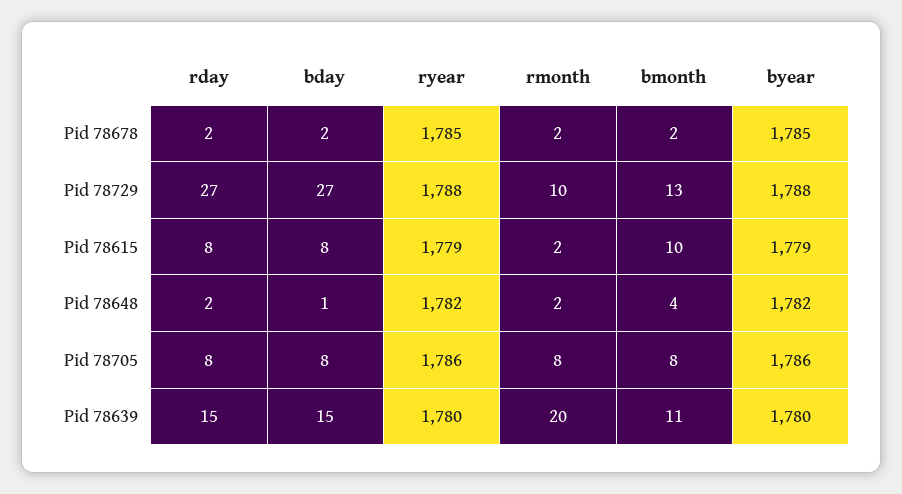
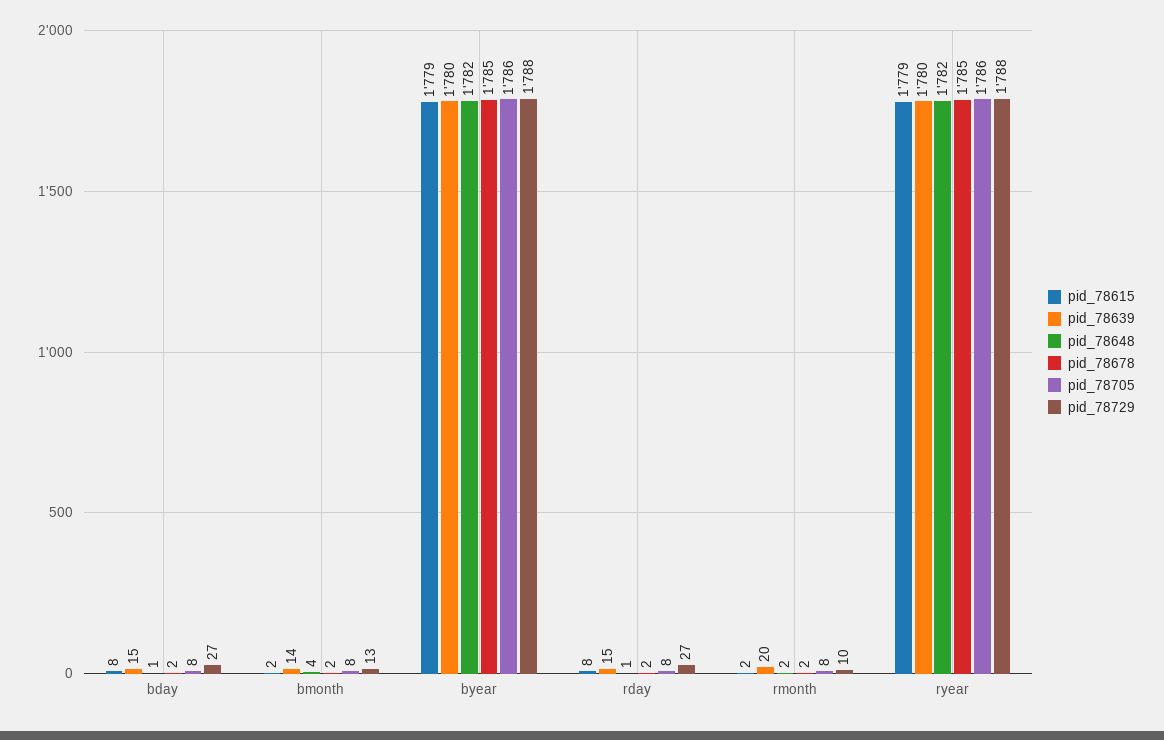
  {
    "Pid 78678": {
      "rday": 2,
      "bday": 2,
      "ryear": 1785,
      "rmonth": 2,
      "bmonth": 2,
      "byear": 1785
    },
    "Pid 78729": {
      "rday": 27,
      "bday": 27,
      "ryear": 1788,
      "rmonth": 10,
      "bmonth": 13,
      "byear": 1788
    },
    "Pid 78615": {
      "rday": 8,
      "bday": 8,
      "ryear": 1779,
      "rmonth": 2,
-     "bmonth": 10,
+     "bmonth": 2,
      "byear": 1779
    },
    "Pid 78648": {
-     "rday": 2,
+     "rday": 1,
      "bday": 1,
      "ryear": 1782,
      "rmonth": 2,
      "bmonth": 4,
      "byear": 1782
    },
    "Pid 78705": {
      "rday": 8,
      "bday": 8,
      "ryear": 1786,
      "rmonth": 8,
      "bmonth": 8,
      "byear": 1786
    },
    "Pid 78639": {
      "rday": 15,
      "bday": 15,
      "ryear": 1780,
      "rmonth": 20,
-     "bmonth": 11,
+     "bmonth": 14,
      "byear": 1780
    }
  }

